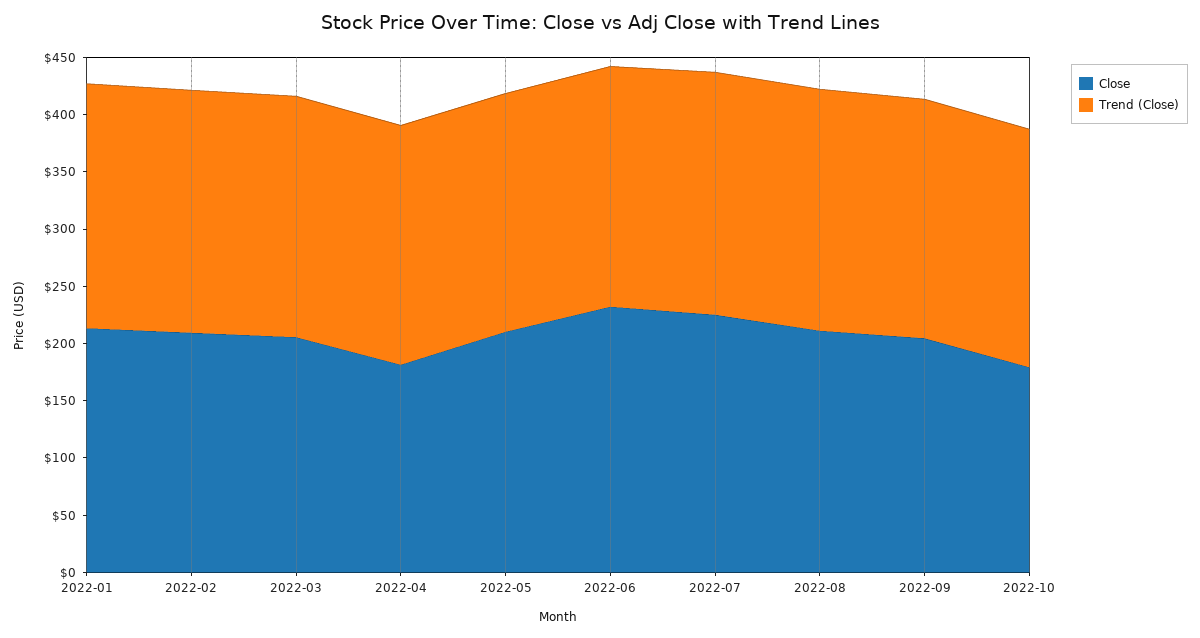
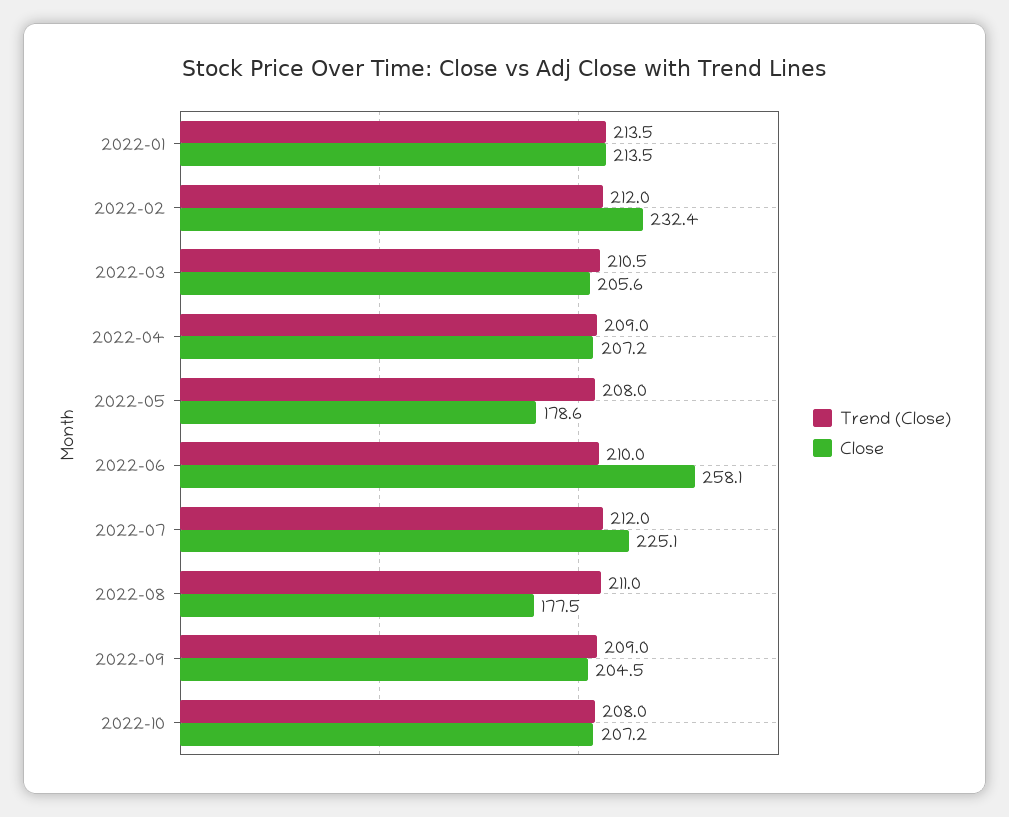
  {
    "Close": {
      "2022-01": 213.5,
-     "2022-02": 210,
+     "2022-02": 232.4,
      "2022-03": 205.6,
-     "2022-04": 180,
+     "2022-04": 207.2,
-     "2022-05": 210,
+     "2022-05": 178.6,
-     "2022-06": 230,
+     "2022-06": 258.1,
      "2022-07": 225.1,
-     "2022-08": 210,
+     "2022-08": 177.5,
      "2022-09": 204.5,
-     "2022-10": 180
+     "2022-10": 207.2
    },
    "Trend (Close)": {
      "2022-01": 213.5,
      "2022-02": 212,
      "2022-03": 210.5,
      "2022-04": 209,
      "2022-05": 208,
      "2022-06": 210,
      "2022-07": 212,
      "2022-08": 211,
      "2022-09": 209,
      "2022-10": 208
    }
  }

